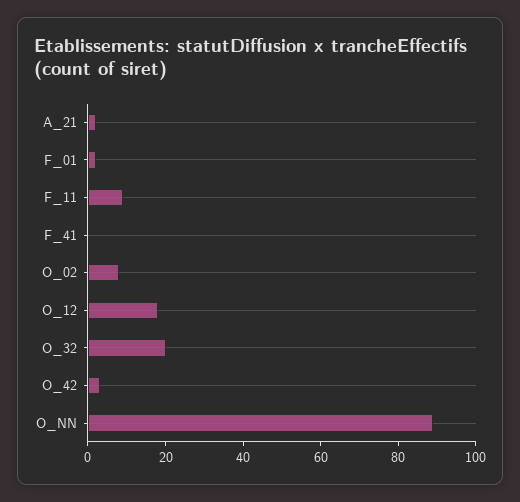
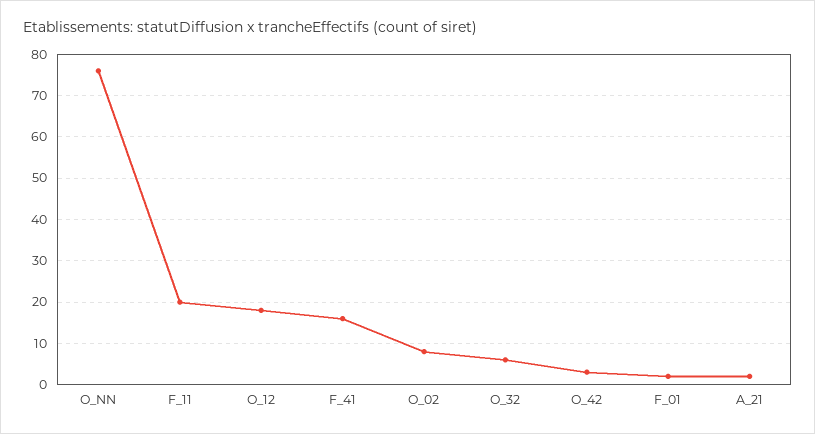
  {
    "A_21": 0,
    "F_01": 0,
-   "F_11": 10,
+   "F_11": 20,
-   "F_41": 0,
+   "F_41": 15,
    "O_02": 10,
    "O_12": 20,
-   "O_32": 20,
+   "O_32": 5,
    "O_42": 5,
-   "O_NN": 90
+   "O_NN": 75
  }

